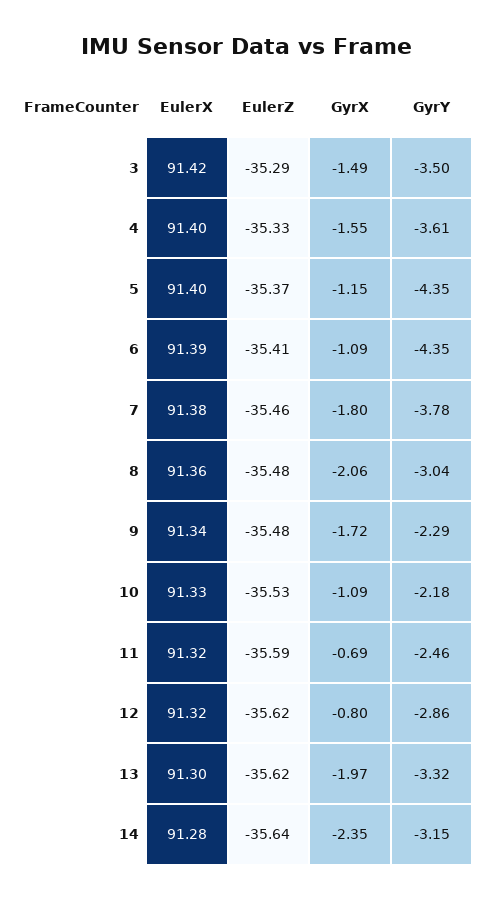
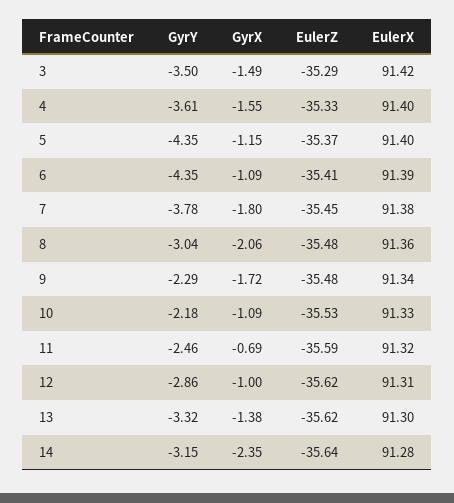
  {
    "EulerX": {
      "3": 91.42,
      "4": 91.4,
      "5": 91.4,
      "6": 91.39,
      "7": 91.38,
      "8": 91.36,
      "9": 91.34,
      "10": 91.33,
      "11": 91.32,
-     "12": 91.32,
+     "12": 91.31,
      "13": 91.3,
      "14": 91.28
    },
    "EulerZ": {
      "3": -35.29,
      "4": -35.33,
      "5": -35.37,
      "6": -35.41,
-     "7": -35.46,
+     "7": -35.45,
      "8": -35.48,
      "9": -35.48,
      "10": -35.53,
      "11": -35.59,
      "12": -35.62,
      "13": -35.62,
      "14": -35.64
    },
    "GyrX": {
      "3": -1.49,
      "4": -1.55,
      "5": -1.15,
      "6": -1.09,
      "7": -1.8,
      "8": -2.06,
      "9": -1.72,
      "10": -1.09,
      "11": -0.69,
-     "12": -0.8,
+     "12": -1,
-     "13": -1.97,
+     "13": -1.38,
      "14": -2.35
    },
    "GyrY": {
      "3": -3.5,
      "4": -3.61,
      "5": -4.35,
      "6": -4.35,
      "7": -3.78,
      "8": -3.04,
      "9": -2.29,
      "10": -2.18,
      "11": -2.46,
      "12": -2.86,
      "13": -3.32,
      "14": -3.15
    }
  }

